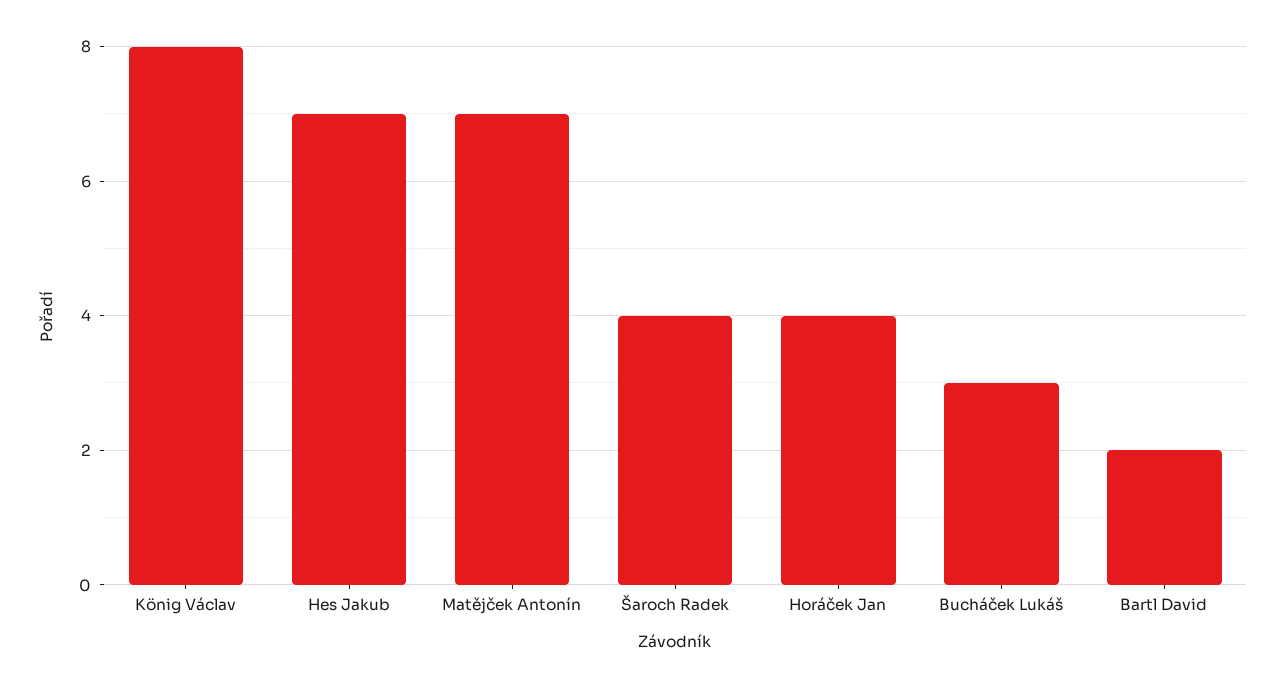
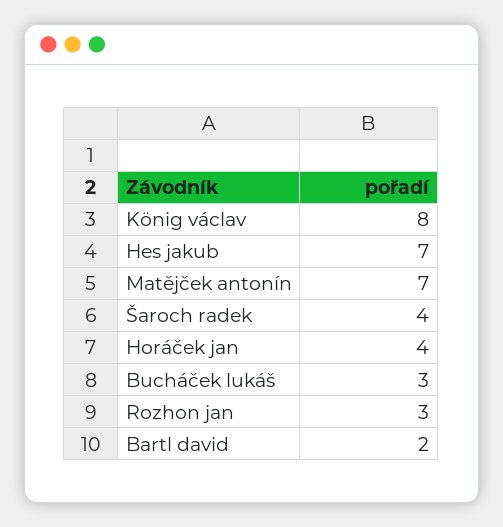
  {
    "König Václav": 8,
    "Hes Jakub": 7,
    "Matějček Antonín": 7,
    "Šaroch Radek": 4,
    "Horáček Jan": 4,
    "Bucháček Lukáš": 3,
-   "Bartl David": 2
+   "Bartl David": 2,
+   "Rozhon jan": 3
  }

